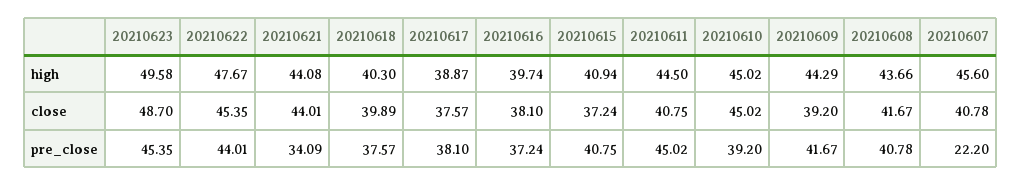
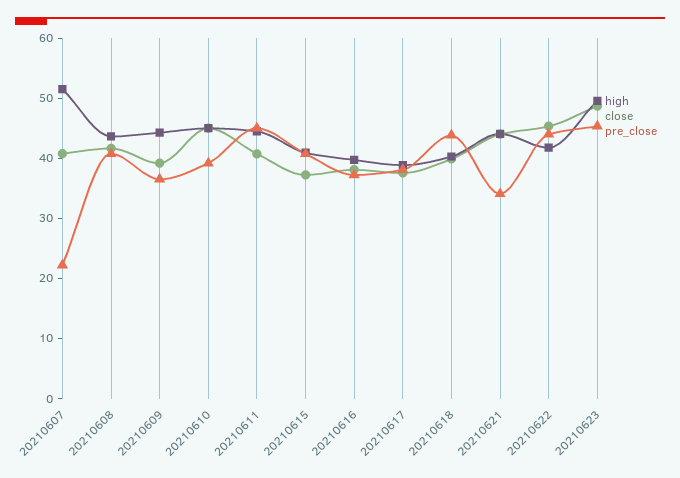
  {
    "high": {
      "20210623": 49.58,
-     "20210622": 47.67,
+     "20210622": 42,
      "20210621": 44.08,
      "20210618": 40.3,
      "20210617": 38.87,
      "20210616": 39.74,
      "20210615": 40.94,
      "20210611": 44.5,
      "20210610": 45.02,
      "20210609": 44.29,
      "20210608": 43.66,
-     "20210607": 45.6
+     "20210607": 52
    },
    "close": {
      "20210623": 48.7,
      "20210622": 45.35,
      "20210621": 44.01,
      "20210618": 39.89,
      "20210617": 37.57,
      "20210616": 38.1,
      "20210615": 37.24,
      "20210611": 40.75,
      "20210610": 45.02,
      "20210609": 39.2,
      "20210608": 41.67,
      "20210607": 40.78
    },
    "pre_close": {
      "20210623": 45.35,
      "20210622": 44.01,
      "20210621": 34.09,
-     "20210618": 37.57,
+     "20210618": 44,
      "20210617": 38.1,
      "20210616": 37.24,
      "20210615": 40.75,
      "20210611": 45.02,
      "20210610": 39.2,
-     "20210609": 41.67,
+     "20210609": 36,
      "20210608": 40.78,
      "20210607": 22.2
    }
  }

